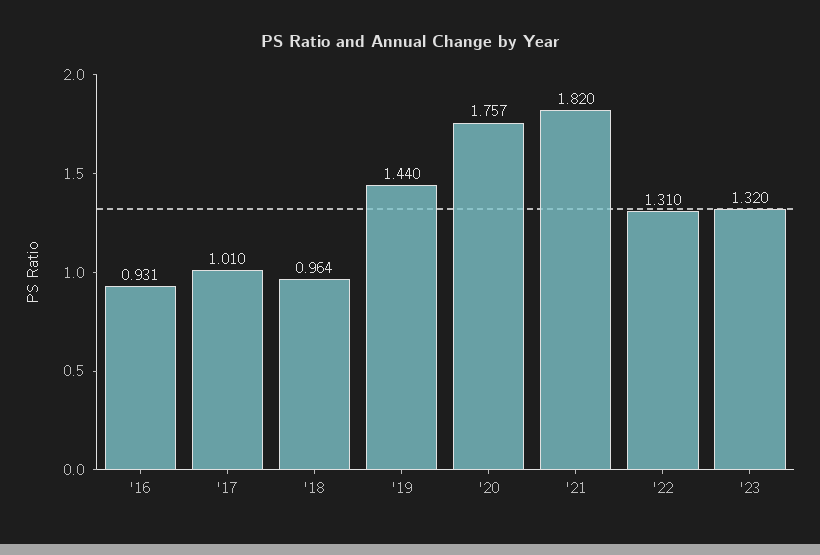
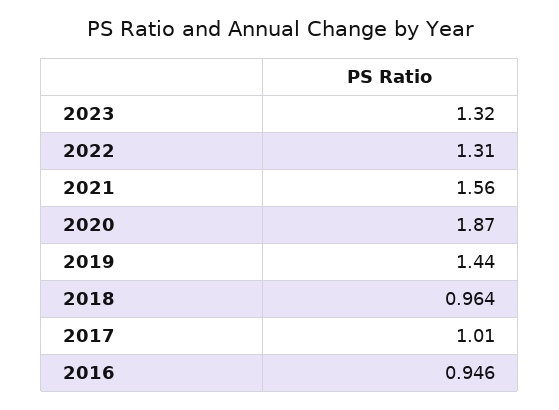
  {
-   "'16": 0.931,
+   "'16": 0.946,
    "'17": 1.01,
    "'18": 0.964,
    "'19": 1.44,
-   "'20": 1.757,
+   "'20": 1.87,
-   "'21": 1.82,
+   "'21": 1.56,
    "'22": 1.31,
    "'23": 1.32
  }

